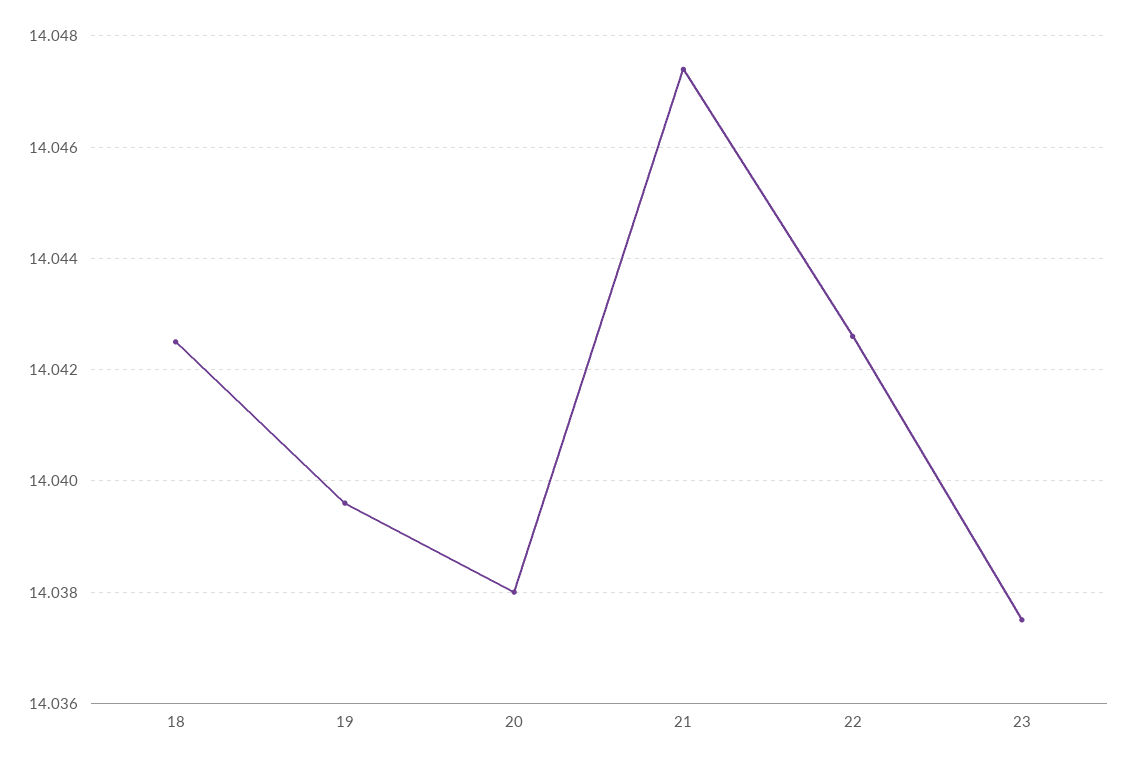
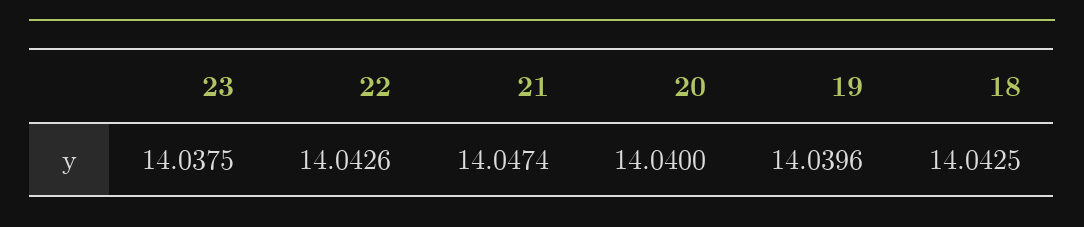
  {
    "18": 14.0425,
    "19": 14.0396,
-   "20": 14.038,
+   "20": 14.04,
    "21": 14.0474,
    "22": 14.0426,
    "23": 14.0375
  }

